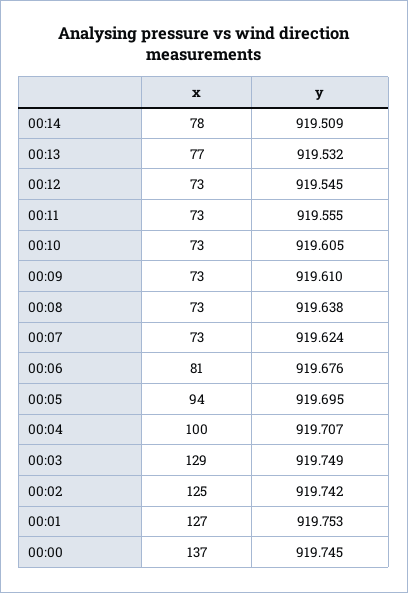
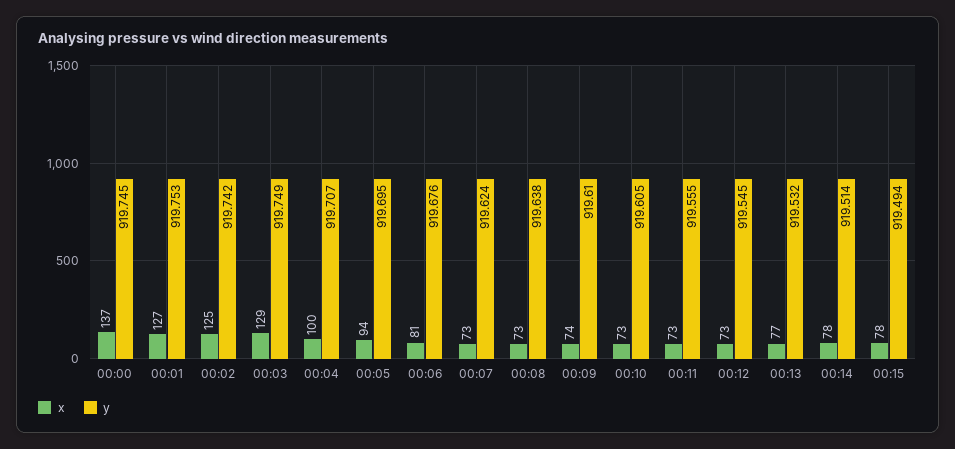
  {
    "x": {
      "00:14": 78,
      "00:13": 77,
      "00:12": 73,
      "00:11": 73,
      "00:10": 73,
-     "00:09": 73,
+     "00:09": 74,
      "00:08": 73,
      "00:07": 73,
      "00:06": 81,
      "00:05": 94,
      "00:04": 100,
      "00:03": 129,
      "00:02": 125,
      "00:01": 127,
-     "00:00": 137
+     "00:00": 137,
+     "00:15": 78
    },
    "y": {
-     "00:14": 919.509,
+     "00:14": 919.514,
      "00:13": 919.532,
      "00:12": 919.545,
      "00:11": 919.555,
      "00:10": 919.605,
      "00:09": 919.61,
      "00:08": 919.638,
      "00:07": 919.624,
      "00:06": 919.676,
      "00:05": 919.695,
      "00:04": 919.707,
      "00:03": 919.749,
      "00:02": 919.742,
      "00:01": 919.753,
-     "00:00": 919.745
+     "00:00": 919.745,
+     "00:15": 919.494
    }
  }

